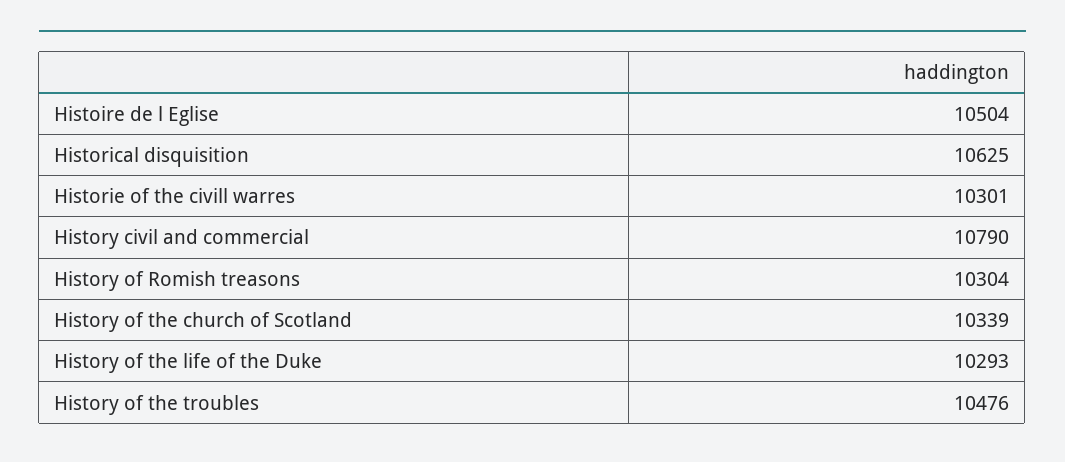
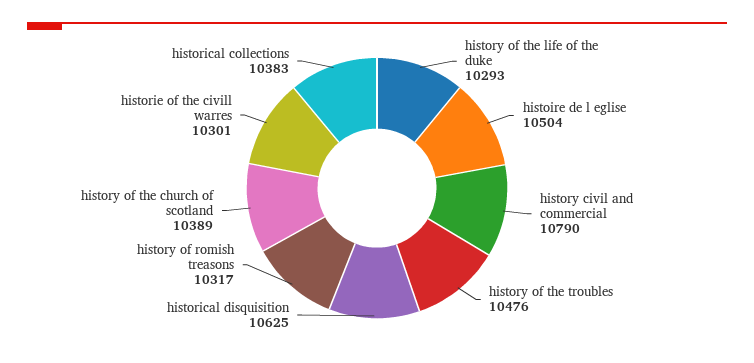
  {
    "Histoire de l Eglise": 10504,
    "Historical disquisition": 10625,
    "Historie of the civill warres": 10301,
    "History civil and commercial": 10790,
-   "History of Romish treasons": 10304,
+   "History of Romish treasons": 10317,
-   "History of the church of Scotland": 10339,
+   "History of the church of Scotland": 10389,
    "History of the life of the Duke": 10293,
-   "History of the troubles": 10476
+   "History of the troubles": 10476,
+   "historical collections": 10383
  }

